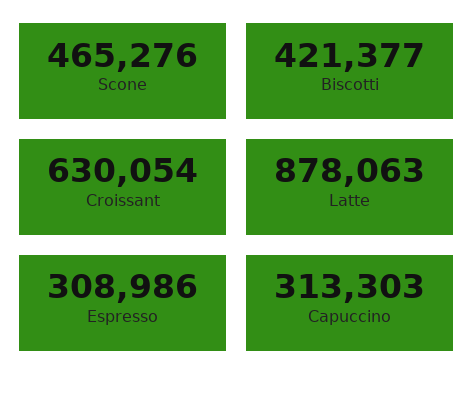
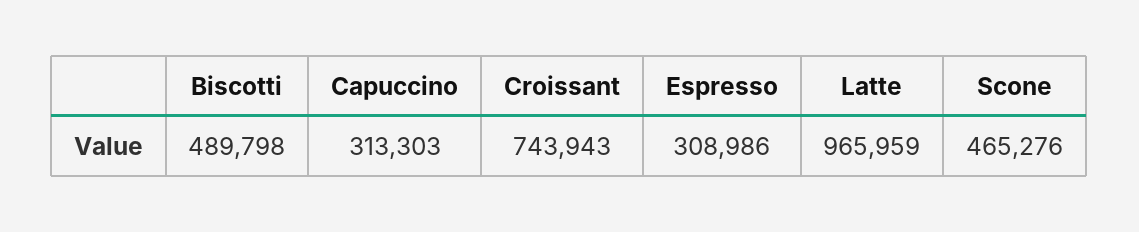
  {
    "Scone": 465276,
-   "Biscotti": 421377,
+   "Biscotti": 489798,
-   "Croissant": 630054,
+   "Croissant": 743943,
-   "Latte": 878063,
+   "Latte": 965959,
    "Espresso": 308986,
    "Capuccino": 313303
  }

